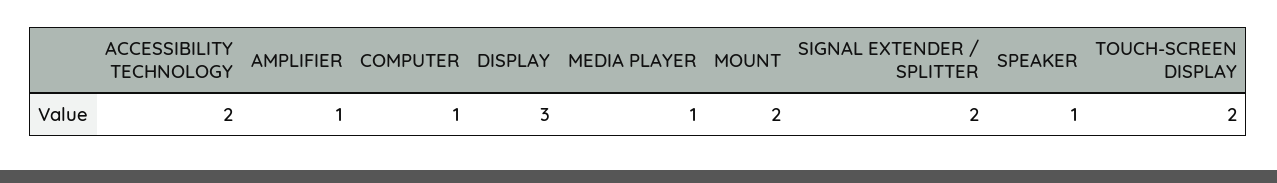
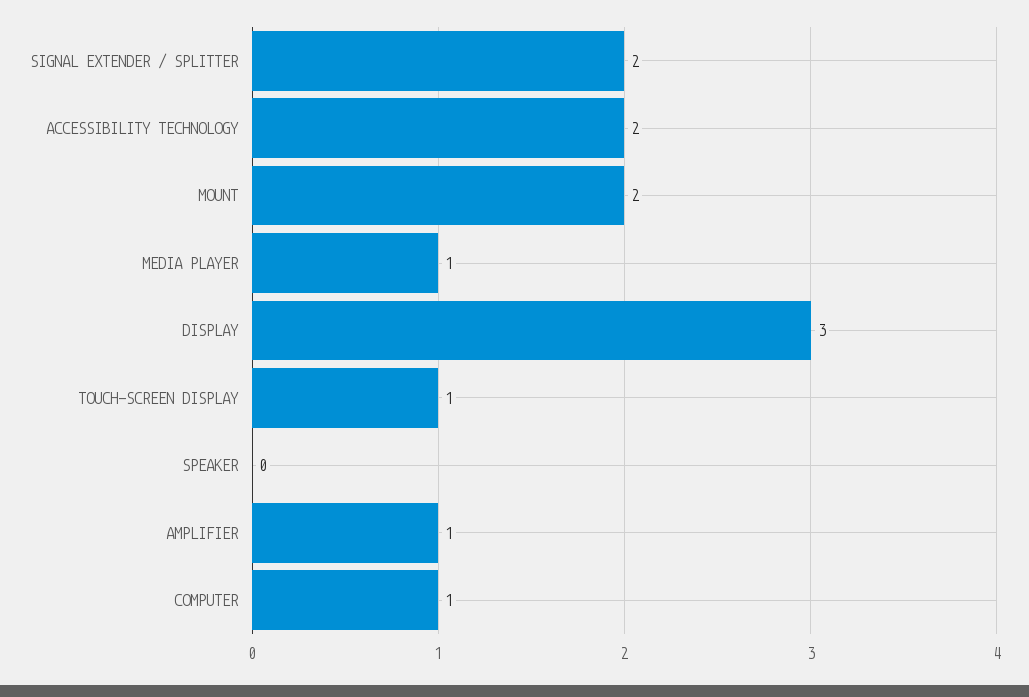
  {
    "ACCESSIBILITY TECHNOLOGY": 2,
    "AMPLIFIER": 1,
    "COMPUTER": 1,
    "DISPLAY": 3,
    "MEDIA PLAYER": 1,
    "MOUNT": 2,
    "SIGNAL EXTENDER / SPLITTER": 2,
-   "SPEAKER": 1,
+   "SPEAKER": 0,
-   "TOUCH-SCREEN DISPLAY": 2
+   "TOUCH-SCREEN DISPLAY": 1
  }

